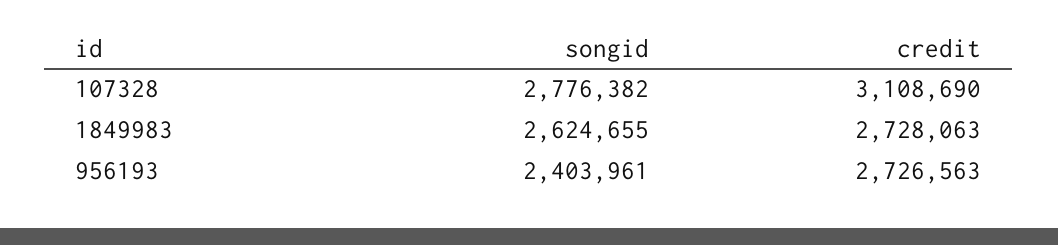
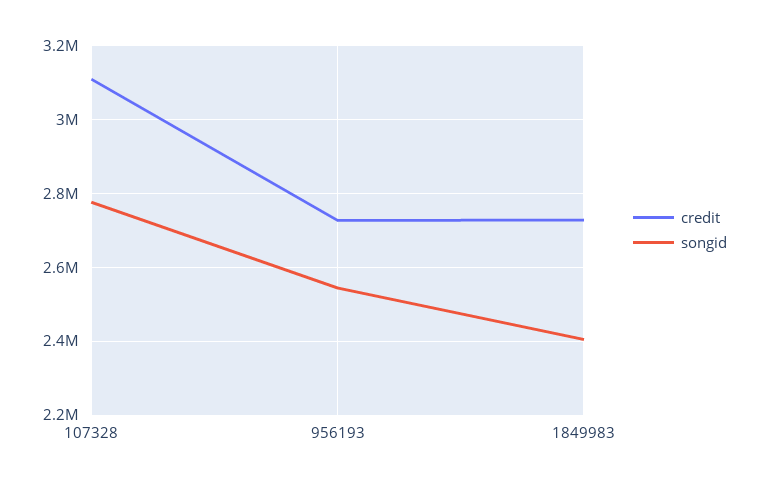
  {
    "songid": {
      "107328": 2776382,
-     "1849983": 2624655,
+     "1849983": 2400000,
-     "956193": 2403961
+     "956193": 2540000
    },
    "credit": {
      "107328": 3108690,
      "1849983": 2728063,
      "956193": 2726563
    }
  }

